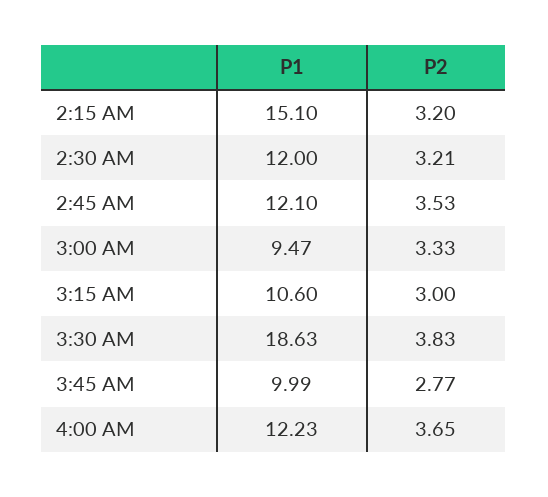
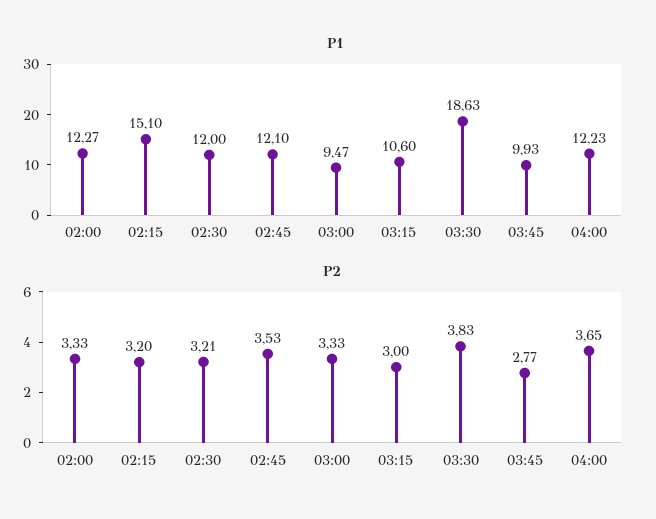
  {
    "P1": {
      "2:15 AM": 15.1,
      "2:30 AM": 12,
      "2:45 AM": 12.1,
      "3:00 AM": 9.47,
      "3:15 AM": 10.6,
      "3:30 AM": 18.63,
-     "3:45 AM": 9.99,
+     "3:45 AM": 9.93,
-     "4:00 AM": 12.23
+     "4:00 AM": 12.23,
+     "02:00": 12.27
    },
    "P2": {
      "2:15 AM": 3.2,
      "2:30 AM": 3.21,
      "2:45 AM": 3.53,
      "3:00 AM": 3.33,
      "3:15 AM": 3,
      "3:30 AM": 3.83,
      "3:45 AM": 2.77,
-     "4:00 AM": 3.65
+     "4:00 AM": 3.65,
+     "02:00": 3.33
    }
  }

